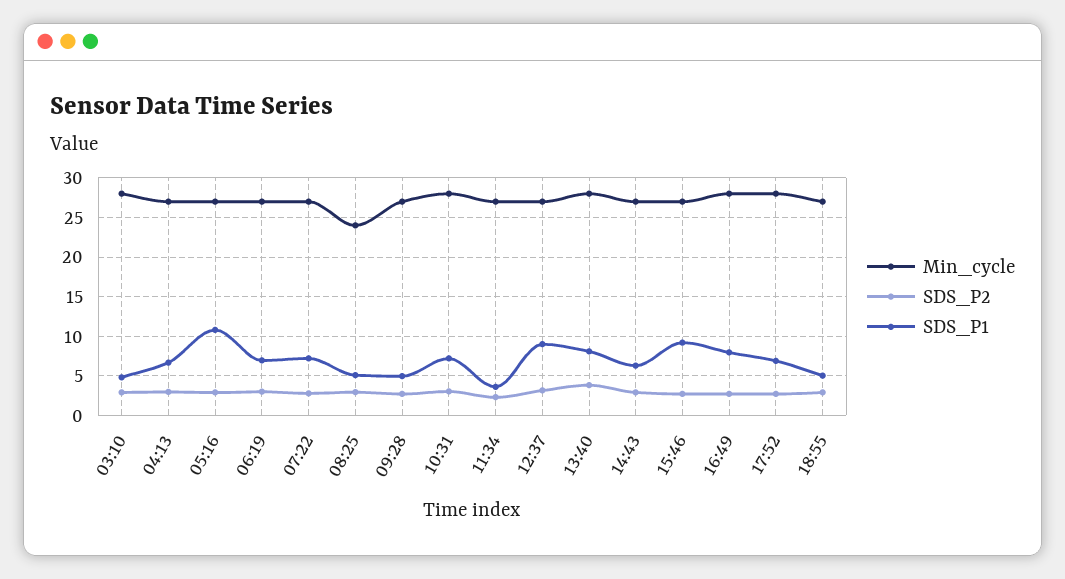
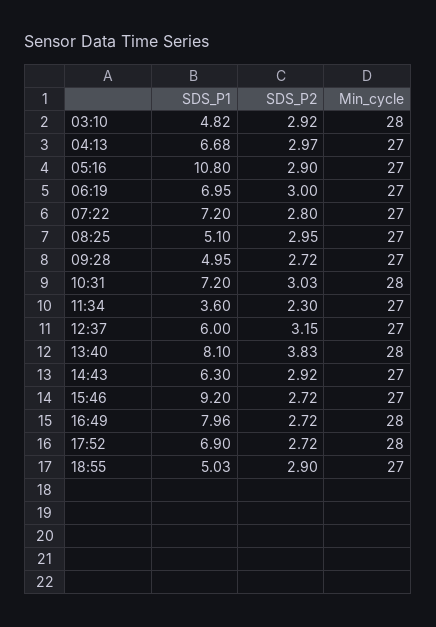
  {
    "Min_cycle": {
      "03:10": 28,
      "04:13": 27,
      "05:16": 27,
      "06:19": 27,
      "07:22": 27,
-     "08:25": 24,
+     "08:25": 27,
      "09:28": 27,
      "10:31": 28,
      "11:34": 27,
      "12:37": 27,
      "13:40": 28,
      "14:43": 27,
      "15:46": 27,
      "16:49": 28,
      "17:52": 28,
      "18:55": 27
    },
    "SDS_P2": {
      "03:10": 2.92,
      "04:13": 2.97,
      "05:16": 2.9,
      "06:19": 3,
      "07:22": 2.8,
      "08:25": 2.95,
      "09:28": 2.72,
      "10:31": 3.03,
      "11:34": 2.3,
      "12:37": 3.15,
      "13:40": 3.83,
      "14:43": 2.92,
      "15:46": 2.72,
      "16:49": 2.72,
      "17:52": 2.72,
      "18:55": 2.9
    },
    "SDS_P1": {
      "03:10": 4.82,
      "04:13": 6.68,
      "05:16": 10.8,
      "06:19": 6.95,
      "07:22": 7.2,
      "08:25": 5.1,
      "09:28": 4.95,
      "10:31": 7.2,
      "11:34": 3.6,
-     "12:37": 9,
+     "12:37": 6,
      "13:40": 8.1,
      "14:43": 6.3,
      "15:46": 9.2,
      "16:49": 7.96,
      "17:52": 6.9,
      "18:55": 5.03
    }
  }

